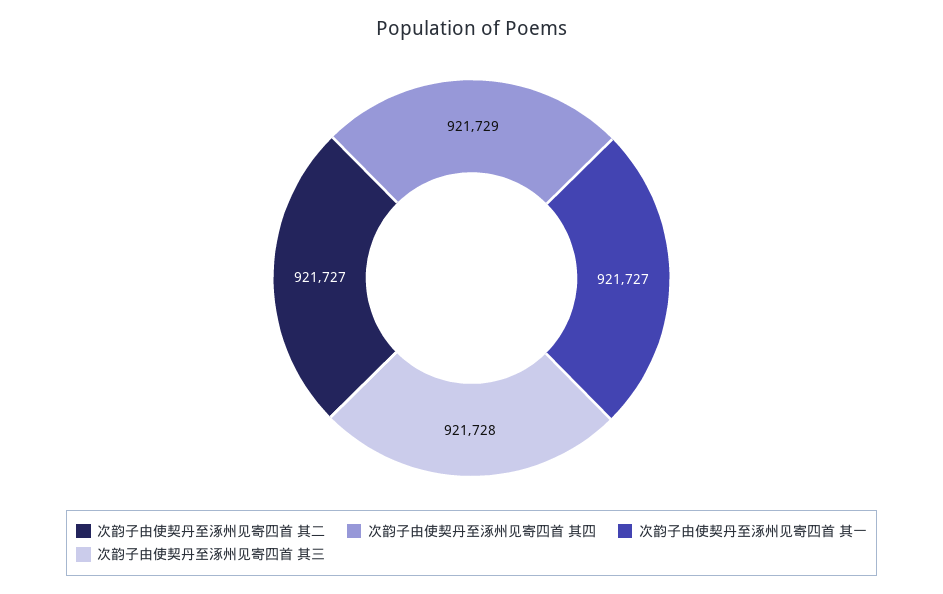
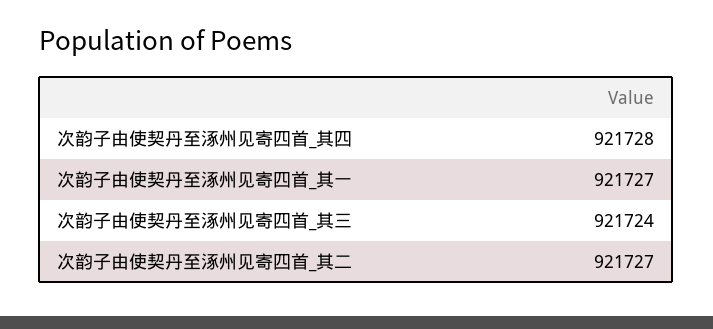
  {
    "次韵子由使契丹至涿州见寄四首 其二": 921727,
-   "次韵子由使契丹至涿州见寄四首 其四": 921729,
+   "次韵子由使契丹至涿州见寄四首 其四": 921728,
    "次韵子由使契丹至涿州见寄四首 其一": 921727,
-   "次韵子由使契丹至涿州见寄四首 其三": 921728
+   "次韵子由使契丹至涿州见寄四首 其三": 921724
  }

